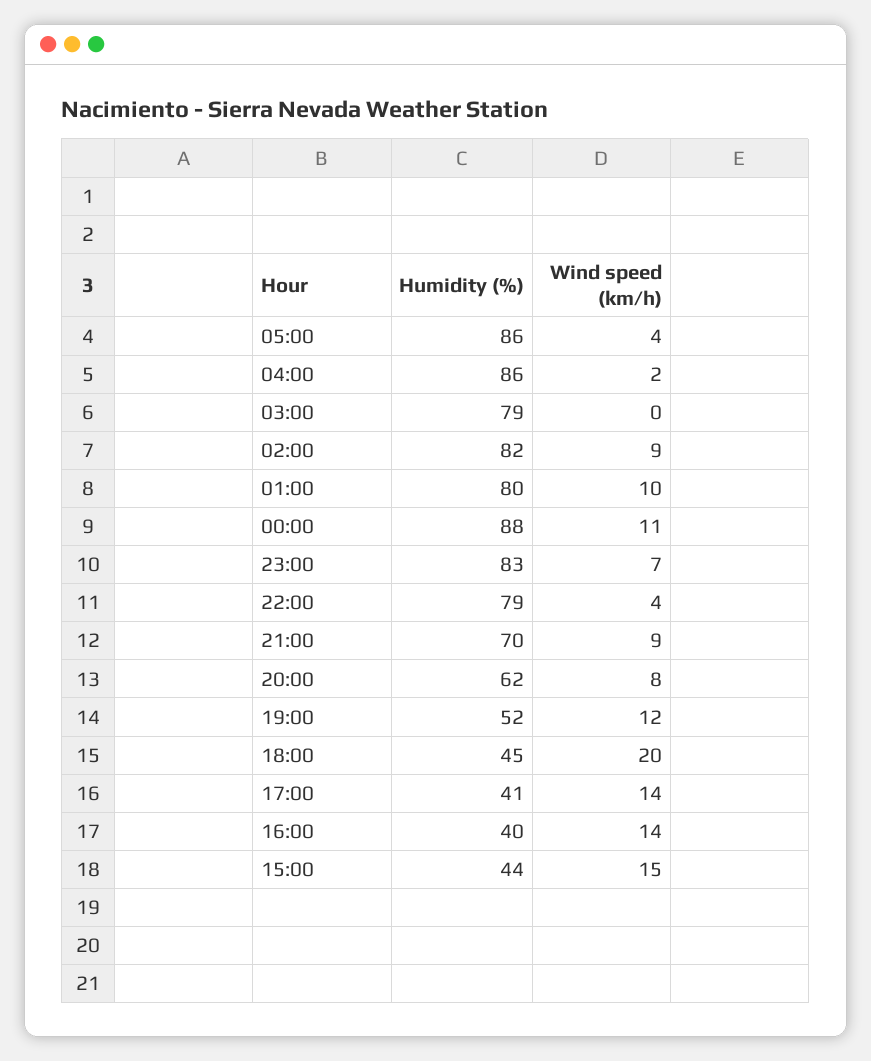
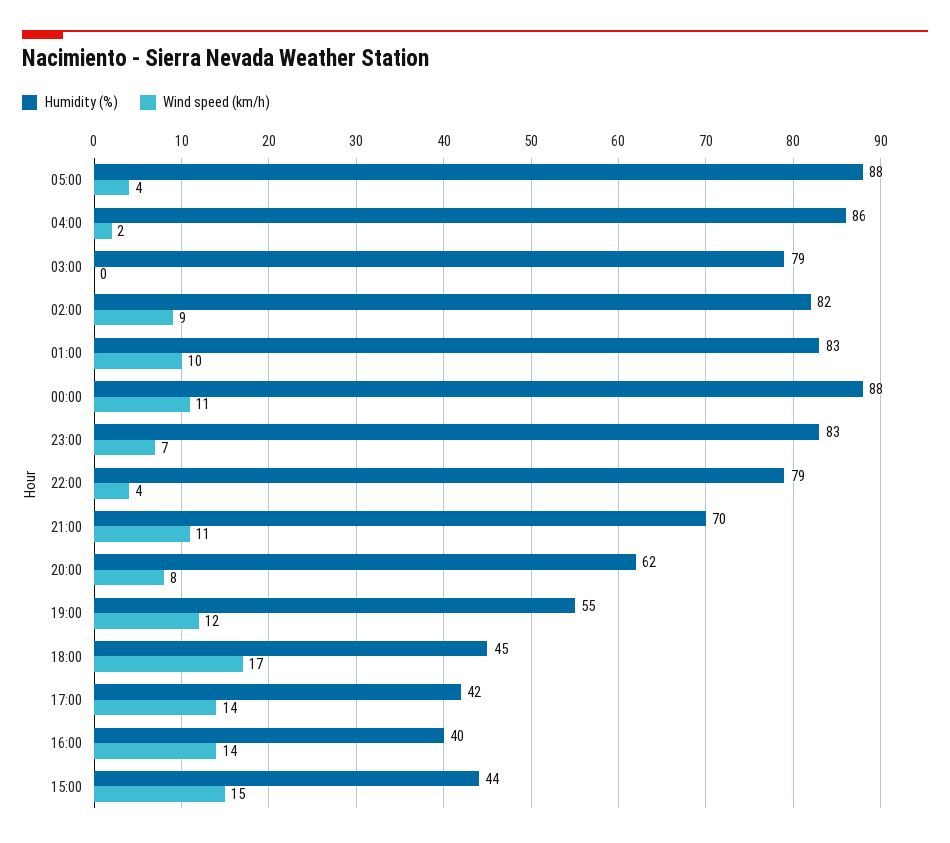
  {
    "Humidity (%)": {
-     "05:00": 86,
+     "05:00": 88,
      "04:00": 86,
      "03:00": 79,
      "02:00": 82,
-     "01:00": 80,
+     "01:00": 83,
      "00:00": 88,
      "23:00": 83,
      "22:00": 79,
      "21:00": 70,
      "20:00": 62,
-     "19:00": 52,
+     "19:00": 55,
      "18:00": 45,
-     "17:00": 41,
+     "17:00": 42,
      "16:00": 40,
      "15:00": 44
    },
    "Wind speed (km/h)": {
      "05:00": 4,
      "04:00": 2,
      "03:00": 0,
      "02:00": 9,
      "01:00": 10,
      "00:00": 11,
      "23:00": 7,
      "22:00": 4,
-     "21:00": 9,
+     "21:00": 11,
      "20:00": 8,
      "19:00": 12,
-     "18:00": 20,
+     "18:00": 17,
      "17:00": 14,
      "16:00": 14,
      "15:00": 15
    }
  }

